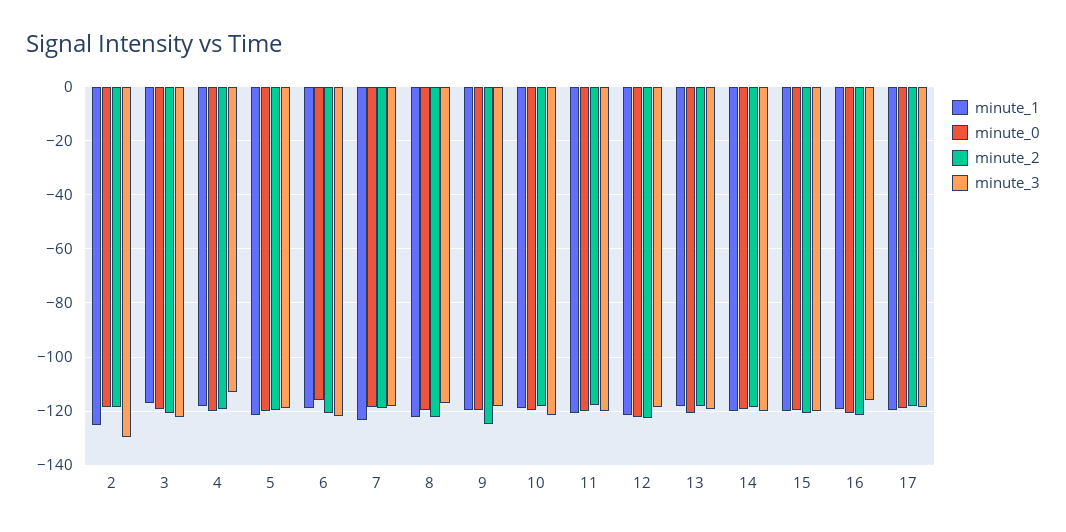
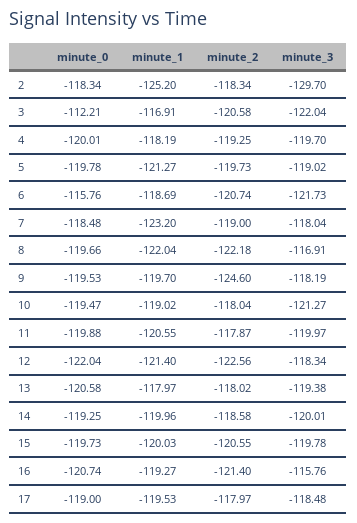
  {
    "minute_1": {
      "2": -125.2,
      "3": -116.91,
      "4": -118.19,
      "5": -121.27,
      "6": -118.69,
      "7": -123.2,
      "8": -122.04,
      "9": -119.7,
      "10": -119.02,
      "11": -120.55,
      "12": -121.4,
      "13": -117.97,
      "14": -119.96,
      "15": -120.03,
      "16": -119.27,
      "17": -119.53
    },
    "minute_0": {
      "2": -118.34,
-     "3": -120,
+     "3": -112.21,
      "4": -120.01,
      "5": -119.78,
      "6": -115.76,
      "7": -118.48,
      "8": -119.66,
      "9": -119.53,
      "10": -119.47,
      "11": -119.88,
      "12": -122.04,
      "13": -120.58,
      "14": -119.25,
      "15": -119.73,
      "16": -120.74,
      "17": -119
    },
    "minute_2": {
      "2": -118.34,
      "3": -120.58,
      "4": -119.25,
      "5": -119.73,
      "6": -120.74,
      "7": -119,
      "8": -122.18,
      "9": -124.6,
      "10": -118.04,
      "11": -117.87,
      "12": -122.56,
      "13": -118.02,
      "14": -118.58,
      "15": -120.55,
      "16": -121.4,
      "17": -117.97
    },
    "minute_3": {
      "2": -129.7,
      "3": -122.04,
-     "4": -112.5,
+     "4": -119.7,
      "5": -119.02,
      "6": -121.73,
      "7": -118.04,
      "8": -116.91,
      "9": -118.19,
      "10": -121.27,
      "11": -119.97,
      "12": -118.34,
      "13": -119.38,
      "14": -120.01,
      "15": -119.78,
      "16": -115.76,
      "17": -118.48
    }
  }

